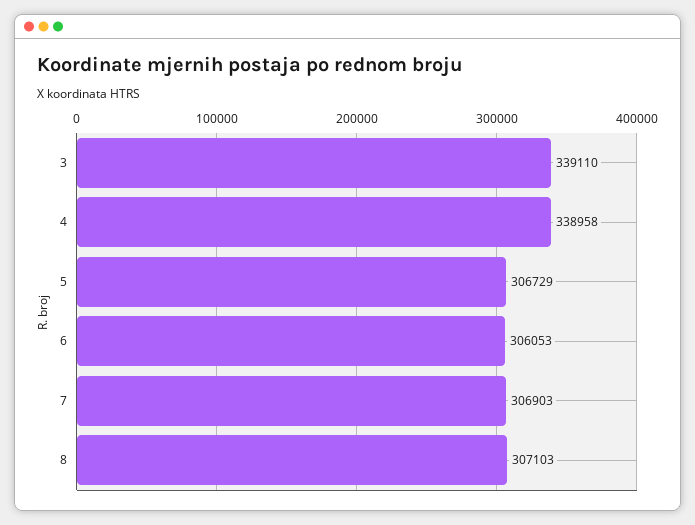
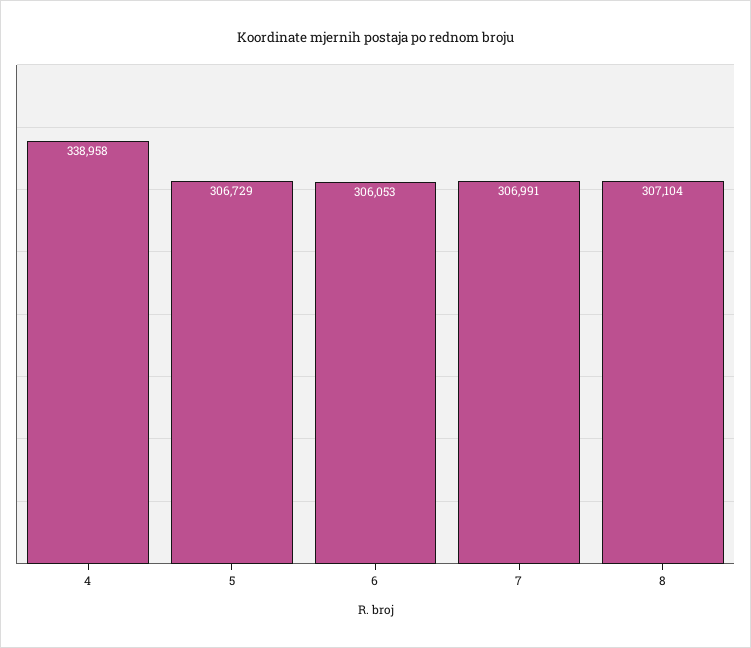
  {
-   "3": 339110,
    "4": 338958,
    "5": 306729,
    "6": 306053,
-   "7": 306903,
+   "7": 306991,
-   "8": 307103
+   "8": 307104
  }

